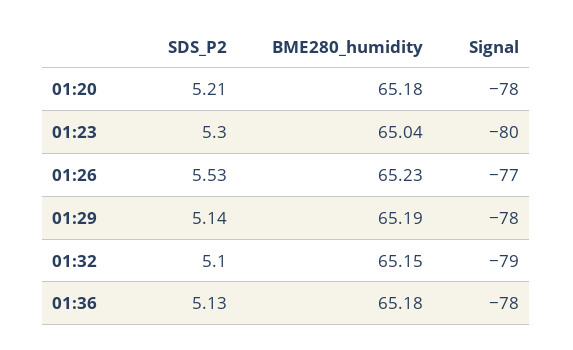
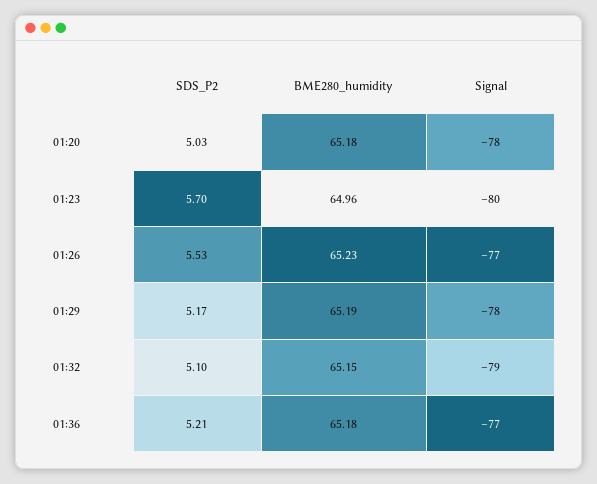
  {
    "SDS_P2": {
-     "01:20": 5.21,
+     "01:20": 5.03,
-     "01:23": 5.3,
+     "01:23": 5.7,
      "01:26": 5.53,
-     "01:29": 5.14,
+     "01:29": 5.17,
      "01:32": 5.1,
-     "01:36": 5.13
+     "01:36": 5.21
    },
    "BME280_humidity": {
      "01:20": 65.18,
-     "01:23": 65.04,
+     "01:23": 64.96,
      "01:26": 65.23,
      "01:29": 65.19,
      "01:32": 65.15,
      "01:36": 65.18
    },
    "Signal": {
      "01:20": -78,
      "01:23": -80,
      "01:26": -77,
      "01:29": -78,
      "01:32": -79,
-     "01:36": -78
+     "01:36": -77
    }
  }

